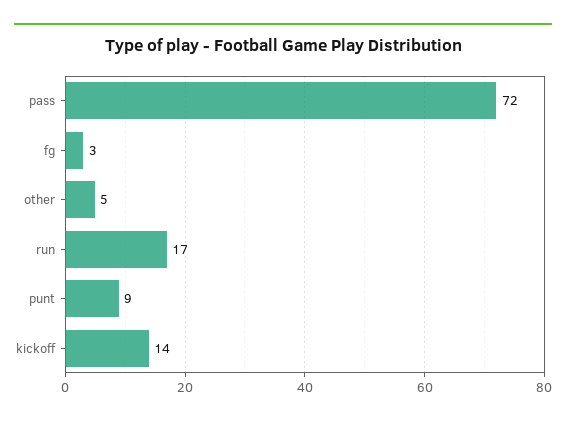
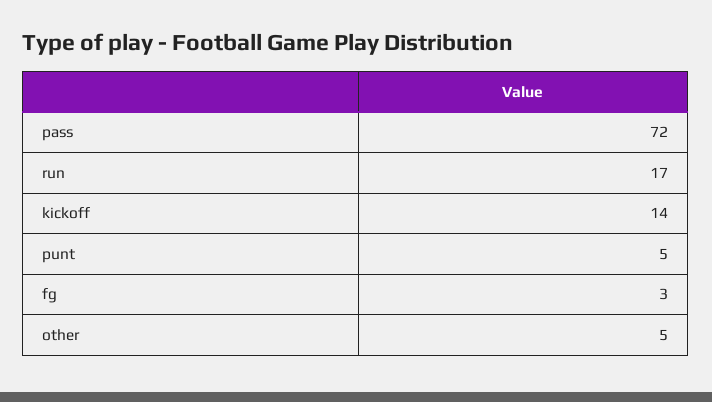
  {
    "pass": 72,
    "fg": 3,
    "other": 5,
    "run": 17,
-   "punt": 9,
+   "punt": 5,
    "kickoff": 14
  }

